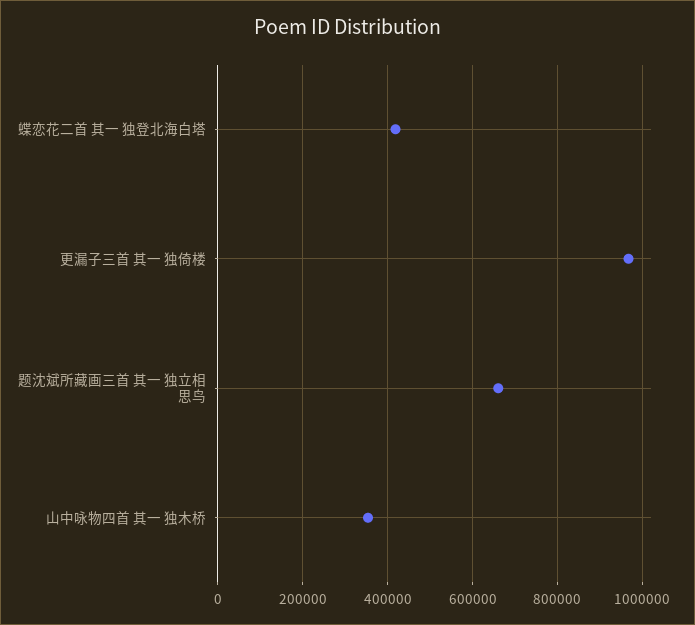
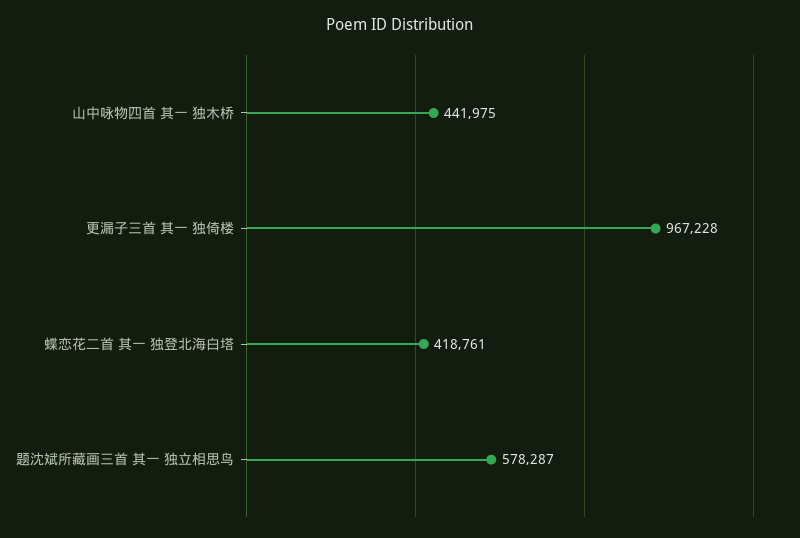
  {
    "蝶恋花二首 其一 独登北海白塔": 418761,
    "更漏子三首 其一 独倚楼": 967228,
-   "题沈斌所藏画三首 其一 独立相思鸟": 660000,
+   "题沈斌所藏画三首 其一 独立相思鸟": 578287,
-   "山中咏物四首 其一 独木桥": 360000
+   "山中咏物四首 其一 独木桥": 441975
  }

